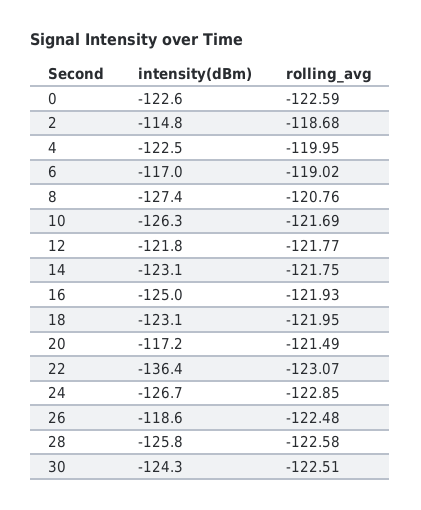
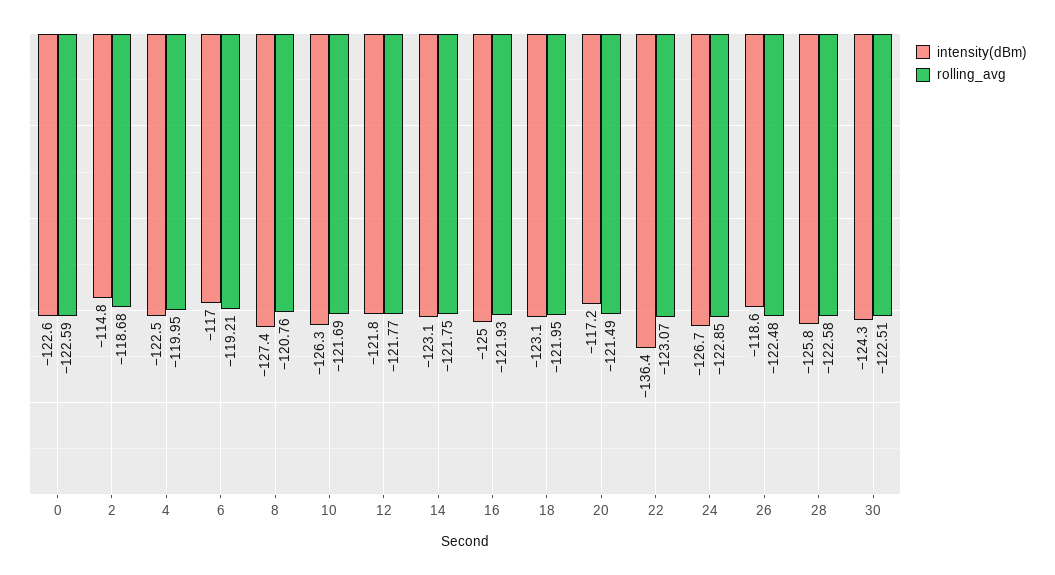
  {
    "intensity(dBm)": {
      "0": -122.6,
      "2": -114.8,
      "4": -122.5,
      "6": -117,
      "8": -127.4,
      "10": -126.3,
      "12": -121.8,
      "14": -123.1,
      "16": -125,
      "18": -123.1,
      "20": -117.2,
      "22": -136.4,
      "24": -126.7,
      "26": -118.6,
      "28": -125.8,
      "30": -124.3
    },
    "rolling_avg": {
      "0": -122.59,
      "2": -118.68,
      "4": -119.95,
-     "6": -119.02,
+     "6": -119.21,
      "8": -120.76,
      "10": -121.69,
      "12": -121.77,
      "14": -121.75,
      "16": -121.93,
      "18": -121.95,
      "20": -121.49,
      "22": -123.07,
      "24": -122.85,
      "26": -122.48,
      "28": -122.58,
      "30": -122.51
    }
  }

